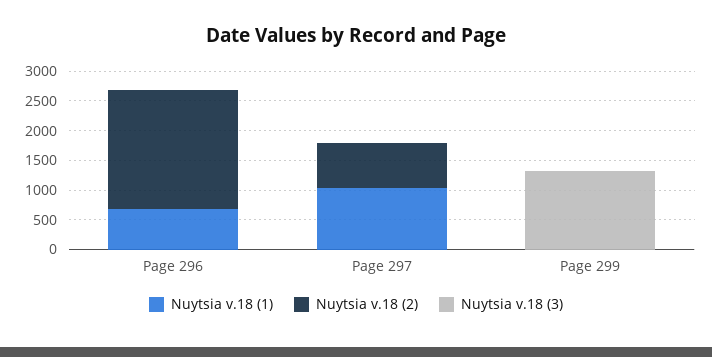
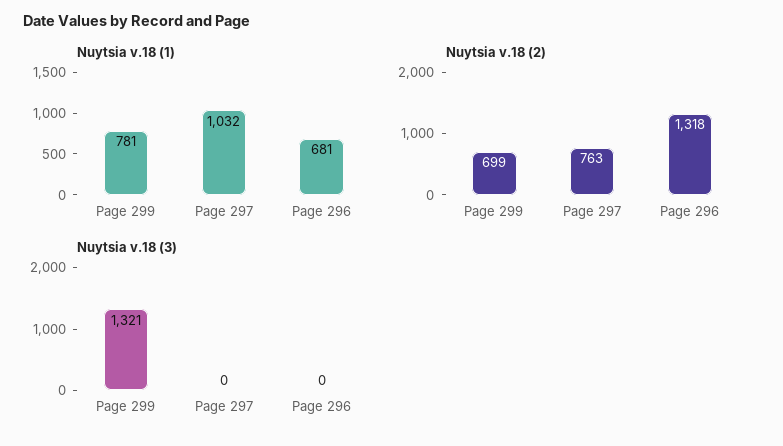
  {
    "Nuytsia v.18 (1)": {
      "Page 296": 681,
      "Page 297": 1032,
-     "Page 299": 0
+     "Page 299": 781
    },
    "Nuytsia v.18 (2)": {
-     "Page 296": 2000,
+     "Page 296": 1318,
      "Page 297": 763,
-     "Page 299": 0
+     "Page 299": 699
    },
    "Nuytsia v.18 (3)": {
      "Page 296": 0,
      "Page 297": 0,
      "Page 299": 1321
    }
  }

